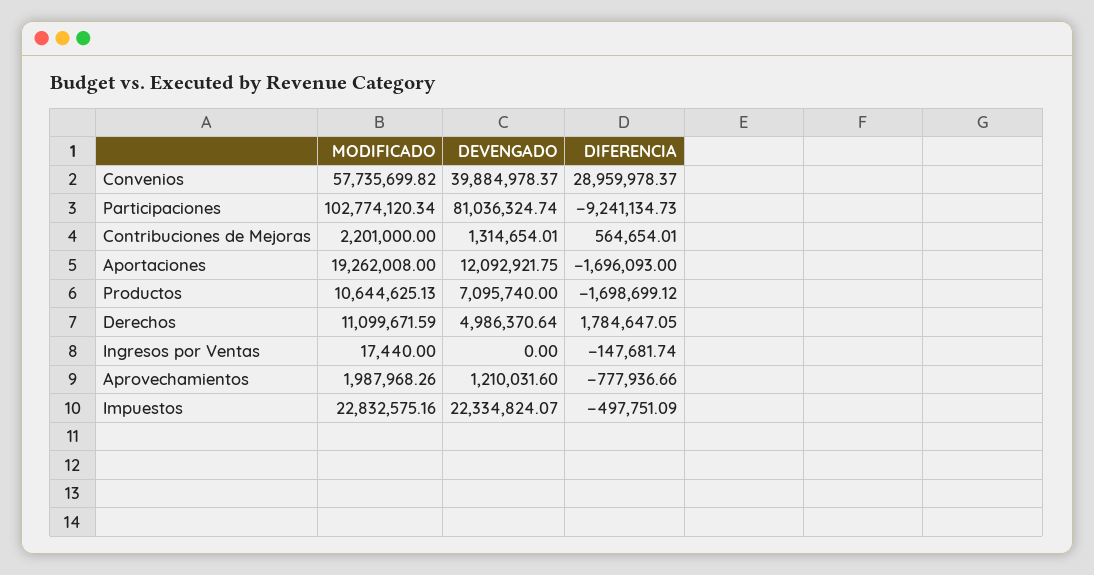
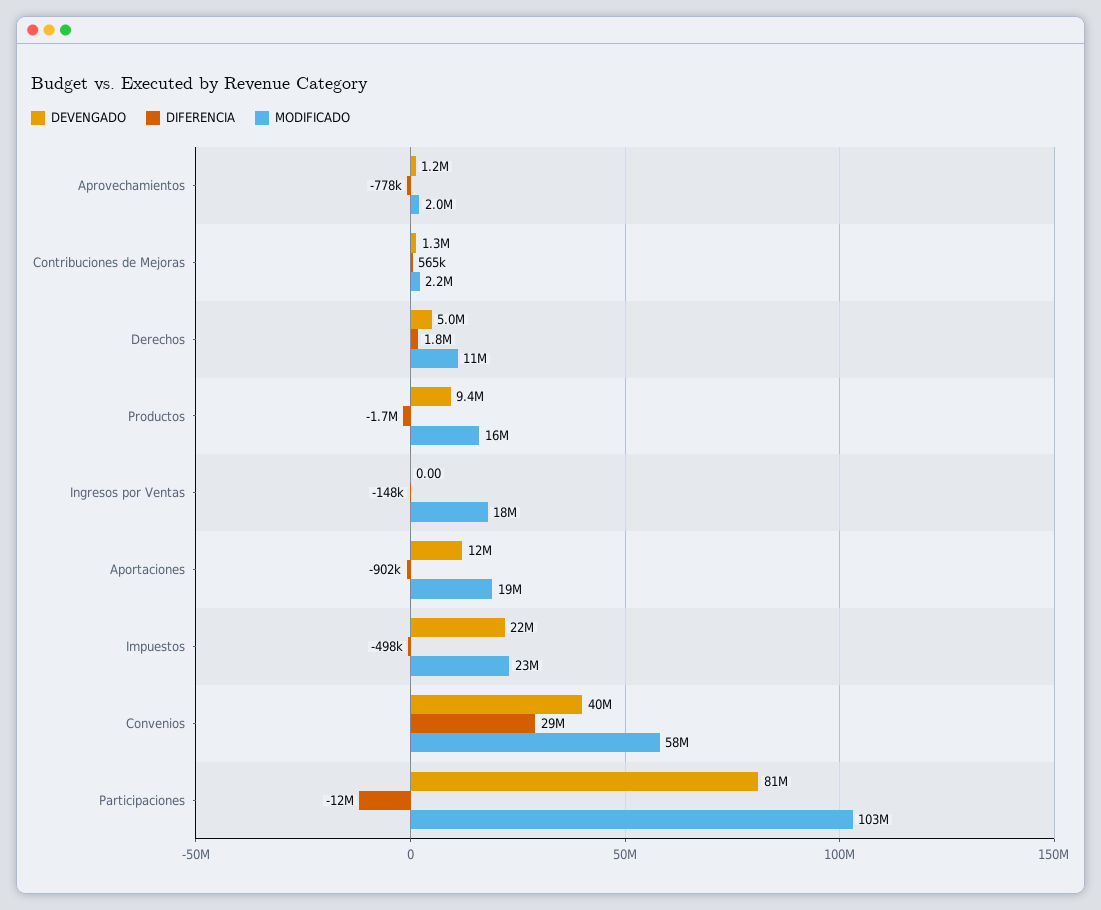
  {
    "MODIFICADO": {
      "Convenios": 57735699.82,
      "Participaciones": 102774120.34,
      "Contribuciones de Mejoras": 2201000,
      "Aportaciones": 19262008,
-     "Productos": 10644625.13,
+     "Productos": 16000000,
      "Derechos": 11099671.59,
-     "Ingresos por Ventas": 17440,
+     "Ingresos por Ventas": 18000000,
      "Aprovechamientos": 1987968.26,
      "Impuestos": 22832575.16
    },
    "DEVENGADO": {
      "Convenios": 39884978.37,
      "Participaciones": 81036324.74,
      "Contribuciones de Mejoras": 1314654.01,
      "Aportaciones": 12092921.75,
-     "Productos": 7095740,
+     "Productos": 9400000,
      "Derechos": 4986370.64,
      "Ingresos por Ventas": 0,
      "Aprovechamientos": 1210031.6,
      "Impuestos": 22334824.07
    },
    "DIFERENCIA": {
      "Convenios": 28959978.37,
-     "Participaciones": -9241134.73,
+     "Participaciones": -12000000,
      "Contribuciones de Mejoras": 564654.01,
-     "Aportaciones": -1696093,
+     "Aportaciones": -902000,
      "Productos": -1698699.12,
      "Derechos": 1784647.05,
      "Ingresos por Ventas": -147681.74,
      "Aprovechamientos": -777936.66,
      "Impuestos": -497751.09
    }
  }

